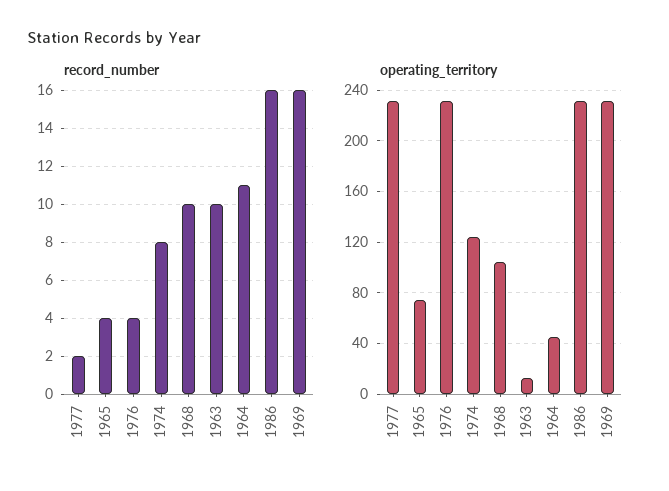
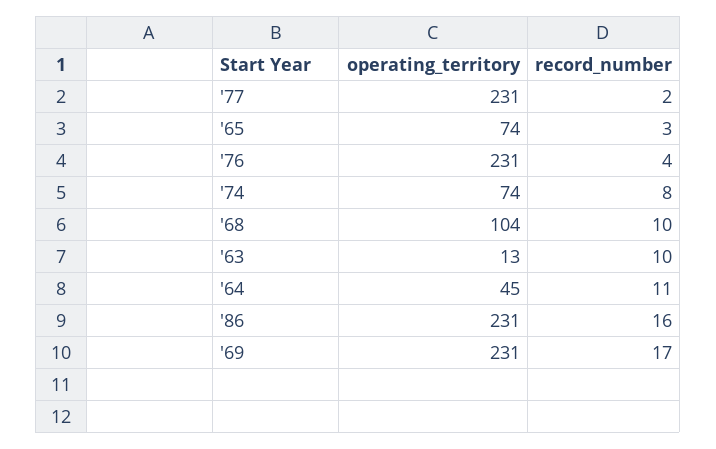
  {
    "record_number": {
      "1977": 2,
-     "1965": 4,
+     "1965": 3,
      "1976": 4,
      "1974": 8,
      "1968": 10,
      "1963": 10,
      "1964": 11,
      "1986": 16,
-     "1969": 16
+     "1969": 17
    },
    "operating_territory": {
      "1977": 231,
      "1965": 74,
      "1976": 231,
-     "1974": 125,
+     "1974": 74,
      "1968": 104,
      "1963": 13,
      "1964": 45,
      "1986": 231,
      "1969": 231
    }
  }

